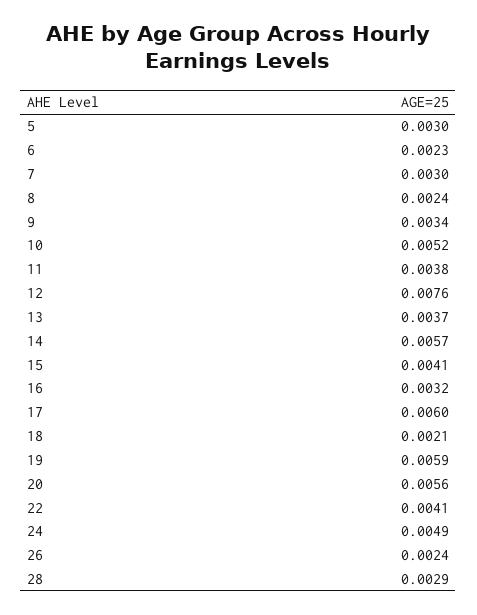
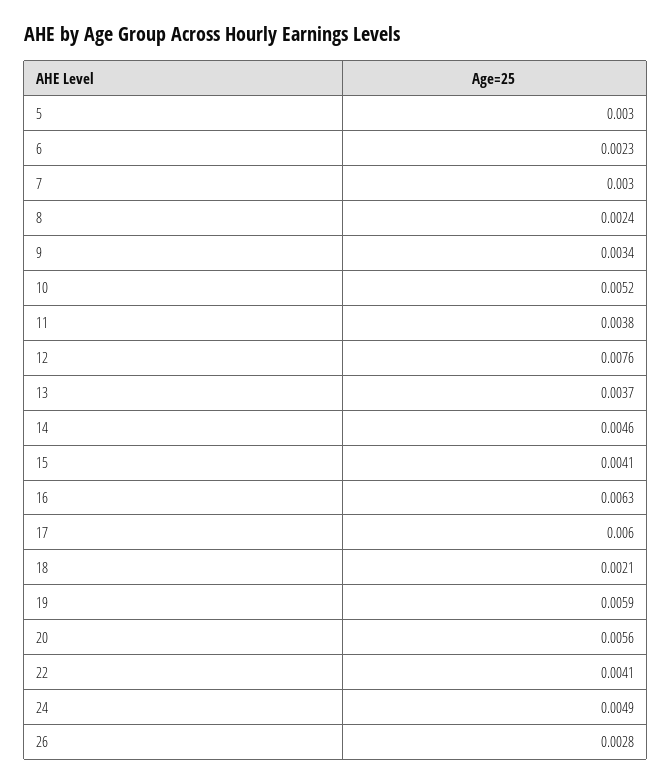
  {
    "5": 0.003,
    "6": 0.0023,
    "7": 0.003,
    "8": 0.0024,
    "9": 0.0034,
    "10": 0.0052,
    "11": 0.0038,
    "12": 0.0076,
    "13": 0.0037,
-   "14": 0.0057,
+   "14": 0.0046,
    "15": 0.0041,
-   "16": 0.0032,
+   "16": 0.0063,
    "17": 0.006,
    "18": 0.0021,
    "19": 0.0059,
    "20": 0.0056,
    "22": 0.0041,
    "24": 0.0049,
-   "26": 0.0024,
+   "26": 0.0028
-   "28": 0.0029
  }

